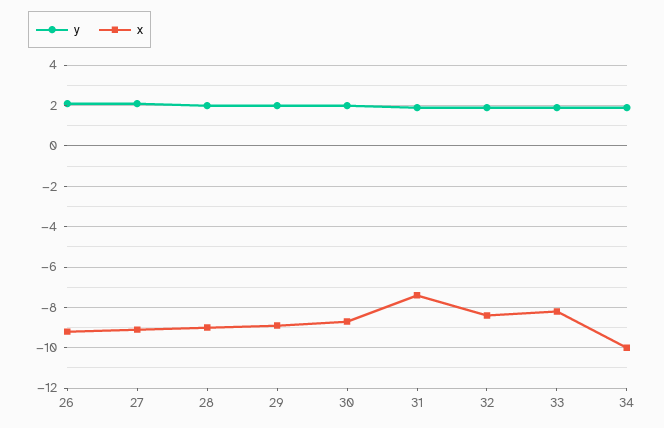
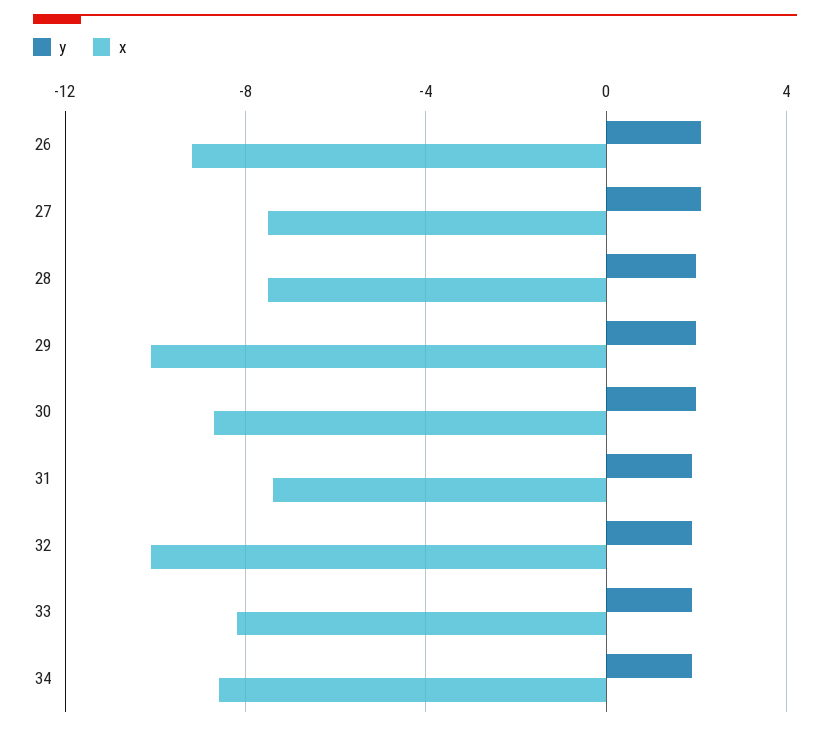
  {
    "y": {
      "26": 2,
      "27": 2,
      "28": 2,
      "29": 2,
      "30": 2,
      "31": 2,
      "32": 2,
      "33": 2,
      "34": 2
    },
    "x": {
      "26": -9,
-     "27": -9,
+     "27": -7.5,
-     "28": -9,
+     "28": -7.5,
-     "29": -9,
+     "29": -10,
      "30": -8.5,
      "31": -7.5,
-     "32": -8.5,
+     "32": -10,
      "33": -8,
-     "34": -10
+     "34": -8.5
    }
  }

